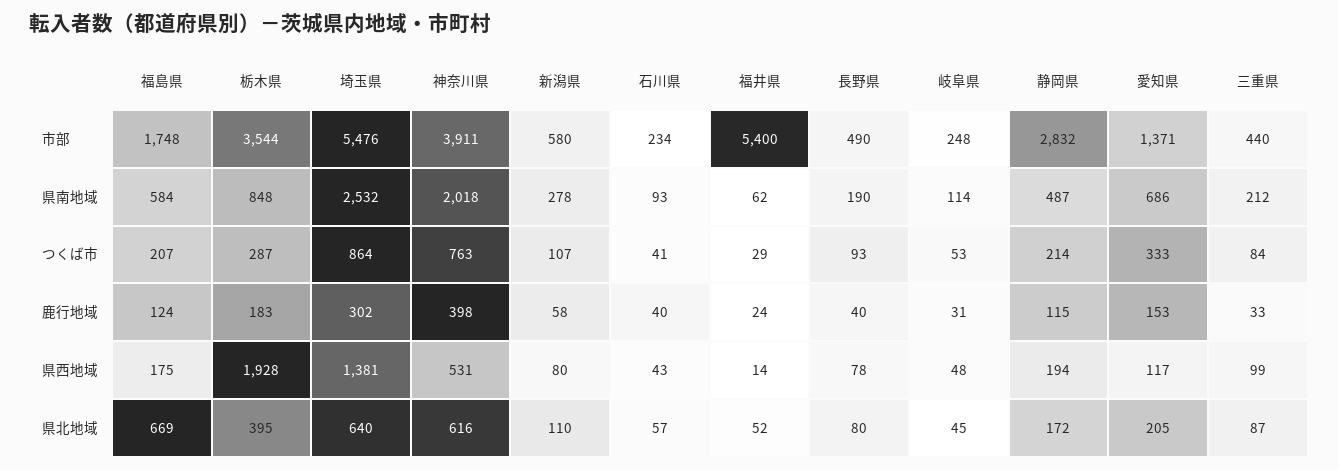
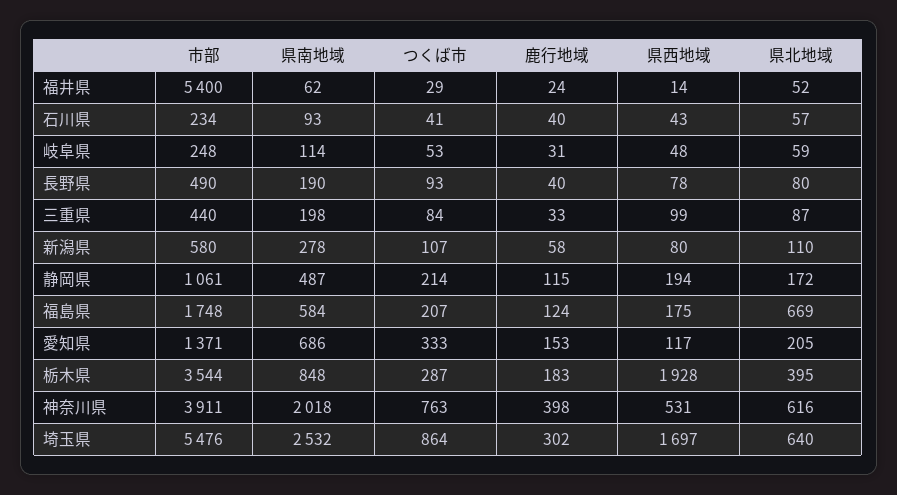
  {
    "福島県": {
      "市部": 1748,
      "県南地域": 584,
      "つくば市": 207,
      "鹿行地域": 124,
      "県西地域": 175,
      "県北地域": 669
    },
    "栃木県": {
      "市部": 3544,
      "県南地域": 848,
      "つくば市": 287,
      "鹿行地域": 183,
      "県西地域": 1928,
      "県北地域": 395
    },
    "埼玉県": {
      "市部": 5476,
      "県南地域": 2532,
      "つくば市": 864,
      "鹿行地域": 302,
-     "県西地域": 1381,
+     "県西地域": 1697,
      "県北地域": 640
    },
    "神奈川県": {
      "市部": 3911,
      "県南地域": 2018,
      "つくば市": 763,
      "鹿行地域": 398,
      "県西地域": 531,
      "県北地域": 616
    },
    "新潟県": {
      "市部": 580,
      "県南地域": 278,
      "つくば市": 107,
      "鹿行地域": 58,
      "県西地域": 80,
      "県北地域": 110
    },
    "石川県": {
      "市部": 234,
      "県南地域": 93,
      "つくば市": 41,
      "鹿行地域": 40,
      "県西地域": 43,
      "県北地域": 57
    },
    "福井県": {
      "市部": 5400,
      "県南地域": 62,
      "つくば市": 29,
      "鹿行地域": 24,
      "県西地域": 14,
      "県北地域": 52
    },
    "長野県": {
      "市部": 490,
      "県南地域": 190,
      "つくば市": 93,
      "鹿行地域": 40,
      "県西地域": 78,
      "県北地域": 80
    },
    "岐阜県": {
      "市部": 248,
      "県南地域": 114,
      "つくば市": 53,
      "鹿行地域": 31,
      "県西地域": 48,
-     "県北地域": 45
+     "県北地域": 59
    },
    "静岡県": {
-     "市部": 2832,
+     "市部": 1061,
      "県南地域": 487,
      "つくば市": 214,
      "鹿行地域": 115,
      "県西地域": 194,
      "県北地域": 172
    },
    "愛知県": {
      "市部": 1371,
      "県南地域": 686,
      "つくば市": 333,
      "鹿行地域": 153,
      "県西地域": 117,
      "県北地域": 205
    },
    "三重県": {
      "市部": 440,
-     "県南地域": 212,
+     "県南地域": 198,
      "つくば市": 84,
      "鹿行地域": 33,
      "県西地域": 99,
      "県北地域": 87
    }
  }

